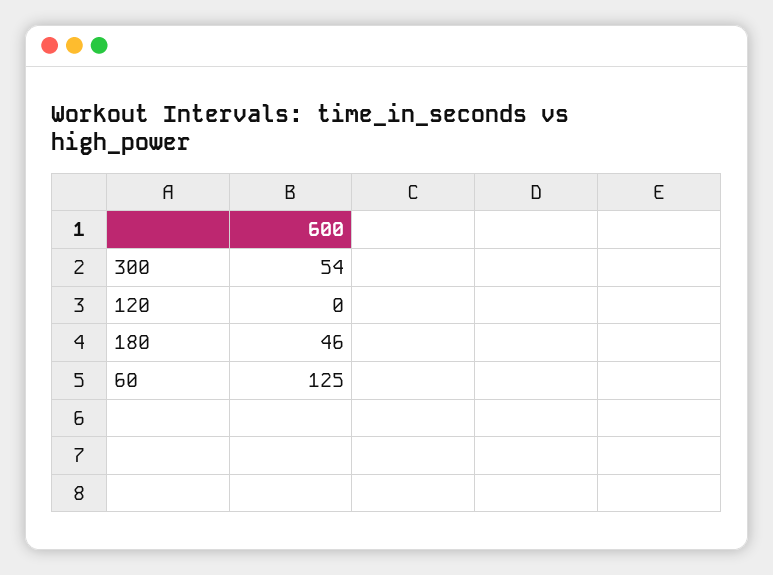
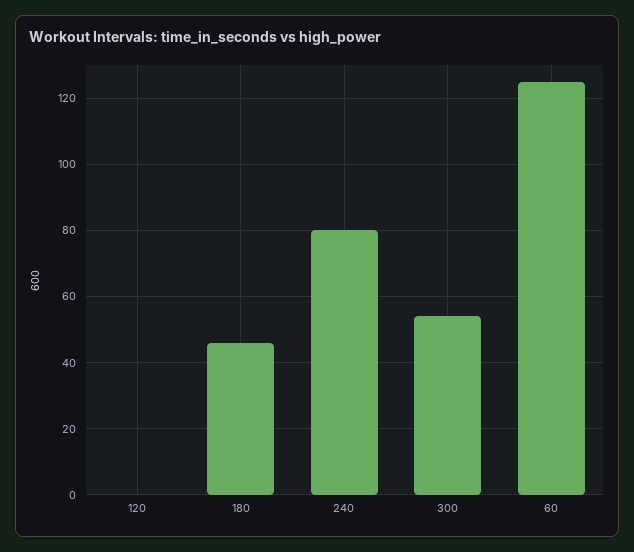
  {
    "300": 54,
    "120": 0,
    "180": 46,
-   "60": 125
+   "60": 125,
+   "240": 80
  }

